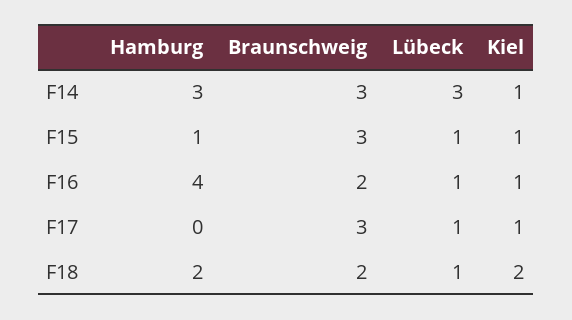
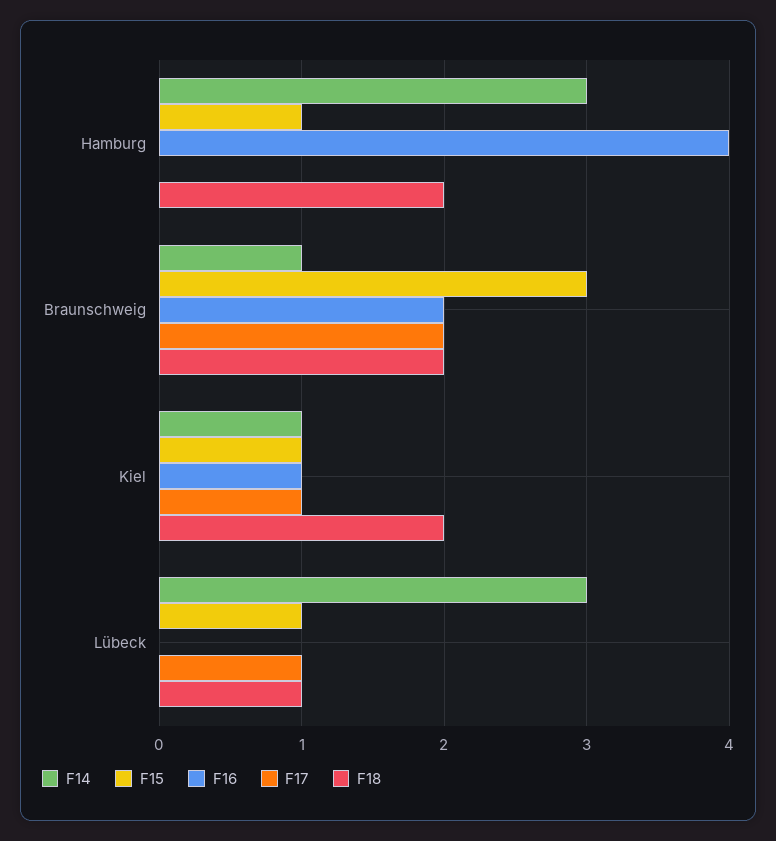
  {
    "F14": {
      "Hamburg": 3,
-     "Braunschweig": 3,
+     "Braunschweig": 1,
      "Lübeck": 3,
      "Kiel": 1
    },
    "F15": {
      "Hamburg": 1,
      "Braunschweig": 3,
      "Lübeck": 1,
      "Kiel": 1
    },
    "F16": {
      "Hamburg": 4,
      "Braunschweig": 2,
-     "Lübeck": 1,
+     "Lübeck": 0,
      "Kiel": 1
    },
    "F17": {
      "Hamburg": 0,
-     "Braunschweig": 3,
+     "Braunschweig": 2,
      "Lübeck": 1,
      "Kiel": 1
    },
    "F18": {
      "Hamburg": 2,
      "Braunschweig": 2,
      "Lübeck": 1,
      "Kiel": 2
    }
  }

